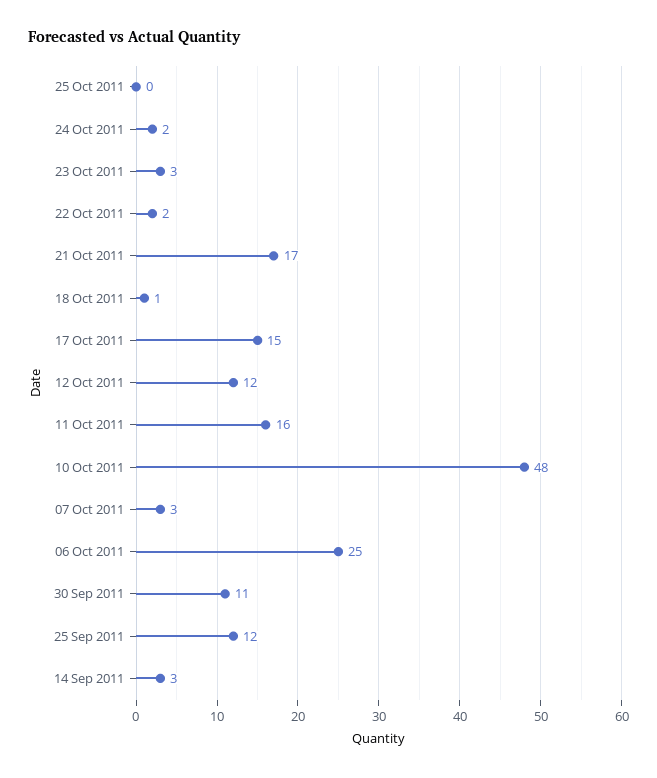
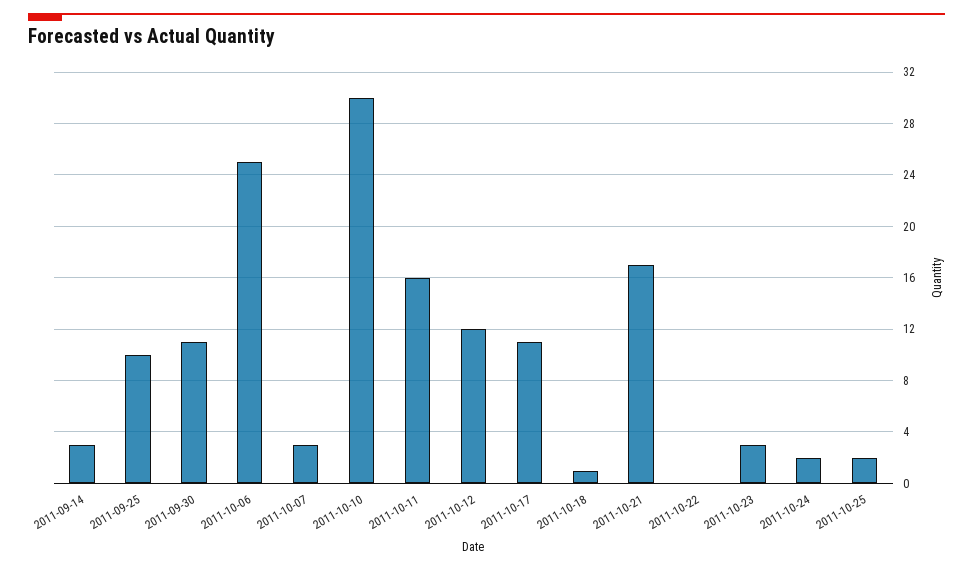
  {
-   "25 Oct 2011": 0,
+   "25 Oct 2011": 2,
    "24 Oct 2011": 2,
    "23 Oct 2011": 3,
-   "22 Oct 2011": 2,
+   "22 Oct 2011": 0,
    "21 Oct 2011": 17,
    "18 Oct 2011": 1,
-   "17 Oct 2011": 15,
+   "17 Oct 2011": 11,
    "12 Oct 2011": 12,
    "11 Oct 2011": 16,
-   "10 Oct 2011": 48,
+   "10 Oct 2011": 30,
    "07 Oct 2011": 3,
    "06 Oct 2011": 25,
    "30 Sep 2011": 11,
-   "25 Sep 2011": 12,
+   "25 Sep 2011": 10,
    "14 Sep 2011": 3
  }

